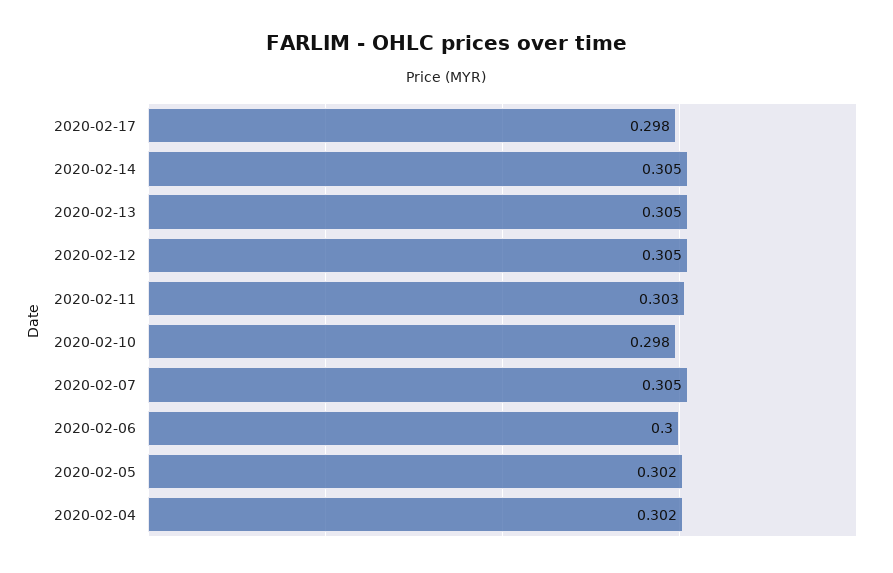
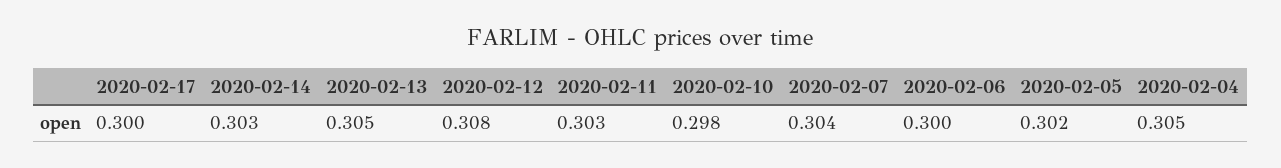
  {
-   "2020-02-17": 0.298,
+   "2020-02-17": 0.3,
-   "2020-02-14": 0.305,
+   "2020-02-14": 0.303,
    "2020-02-13": 0.305,
-   "2020-02-12": 0.305,
+   "2020-02-12": 0.308,
    "2020-02-11": 0.303,
    "2020-02-10": 0.298,
-   "2020-02-07": 0.305,
+   "2020-02-07": 0.304,
    "2020-02-06": 0.3,
    "2020-02-05": 0.302,
-   "2020-02-04": 0.302
+   "2020-02-04": 0.305
  }

